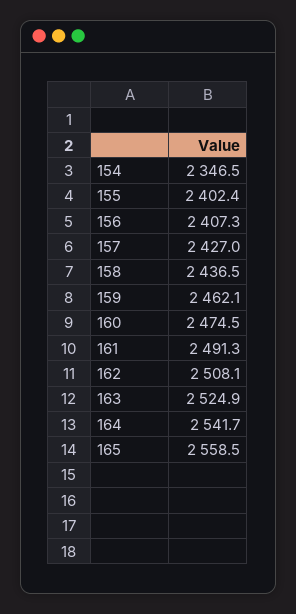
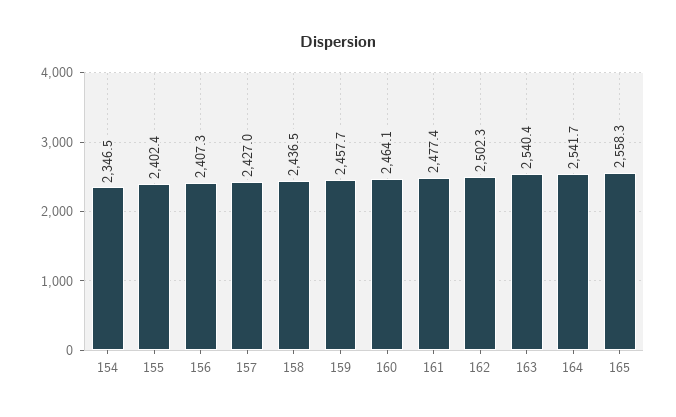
  {
    "154": 2346.5,
    "155": 2402.4,
    "156": 2407.3,
    "157": 2427,
    "158": 2436.5,
-   "159": 2462.1,
+   "159": 2457.7,
-   "160": 2474.5,
+   "160": 2464.1,
-   "161": 2491.3,
+   "161": 2477.4,
-   "162": 2508.1,
+   "162": 2502.3,
-   "163": 2524.9,
+   "163": 2540.4,
    "164": 2541.7,
-   "165": 2558.5
+   "165": 2558.3
  }

